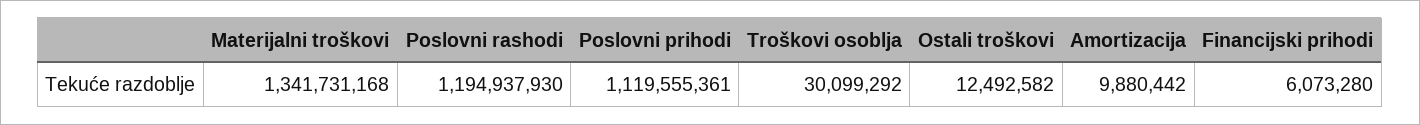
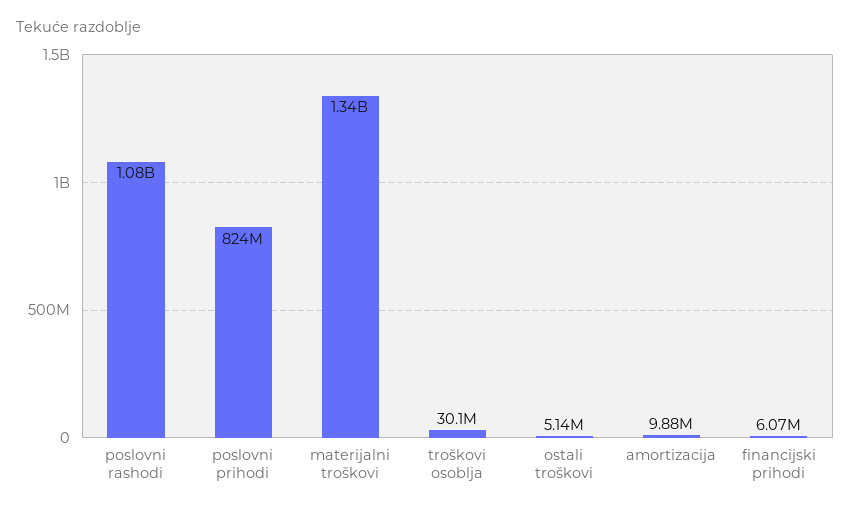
  {
    "Materijalni troškovi": 1341731168,
-   "Poslovni rashodi": 1194937930,
+   "Poslovni rashodi": 1080000000,
-   "Poslovni prihodi": 1119555361,
+   "Poslovni prihodi": 824000000,
    "Troškovi osoblja": 30099292,
-   "Ostali troškovi": 12492582,
+   "Ostali troškovi": 5140000,
    "Amortizacija": 9880442,
    "Financijski prihodi": 6073280
  }

